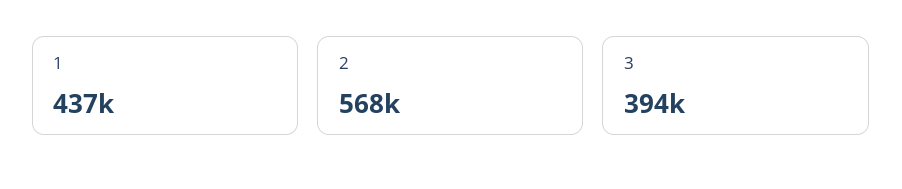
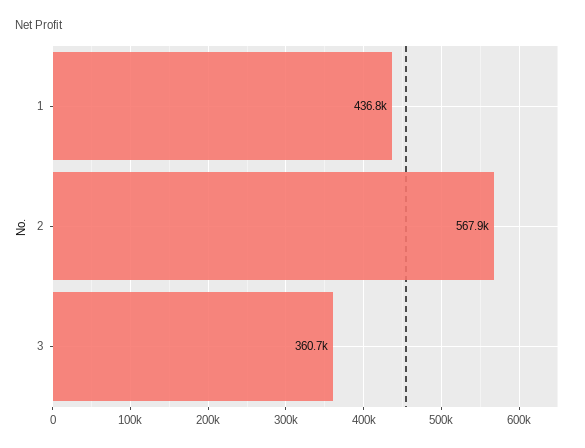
  {
    "1": 436800,
    "2": 567900,
-   "3": 394000
+   "3": 360700
  }

